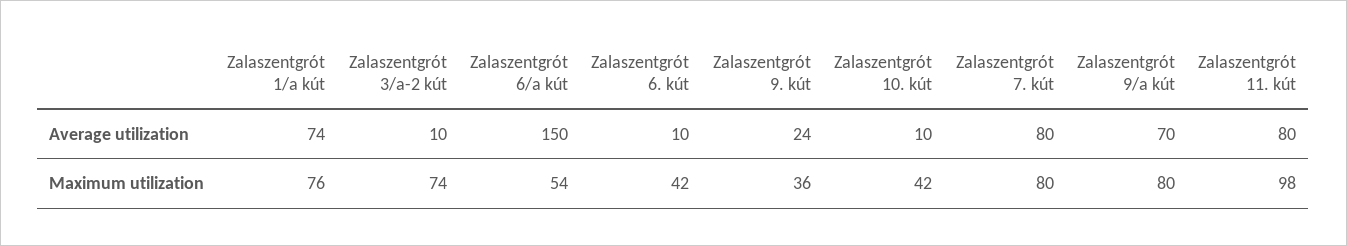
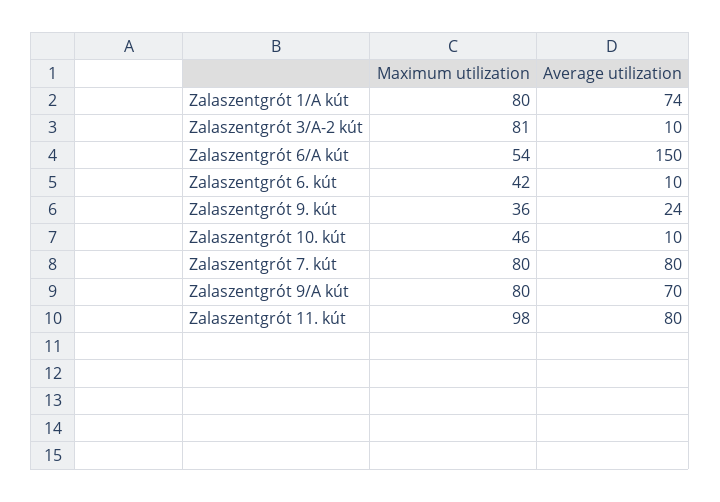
  {
    "Zalaszentgrót 1/a kút": {
      "Average utilization": 74,
-     "Maximum utilization": 76
+     "Maximum utilization": 80
    },
    "Zalaszentgrót 3/a-2 kút": {
      "Average utilization": 10,
-     "Maximum utilization": 74
+     "Maximum utilization": 81
    },
    "Zalaszentgrót 6/a kút": {
      "Average utilization": 150,
      "Maximum utilization": 54
    },
    "Zalaszentgrót 6. kút": {
      "Average utilization": 10,
      "Maximum utilization": 42
    },
    "Zalaszentgrót 9. kút": {
      "Average utilization": 24,
      "Maximum utilization": 36
    },
    "Zalaszentgrót 10. kút": {
      "Average utilization": 10,
-     "Maximum utilization": 42
+     "Maximum utilization": 46
    },
    "Zalaszentgrót 7. kút": {
      "Average utilization": 80,
      "Maximum utilization": 80
    },
    "Zalaszentgrót 9/a kút": {
      "Average utilization": 70,
      "Maximum utilization": 80
    },
    "Zalaszentgrót 11. kút": {
      "Average utilization": 80,
      "Maximum utilization": 98
    }
  }

